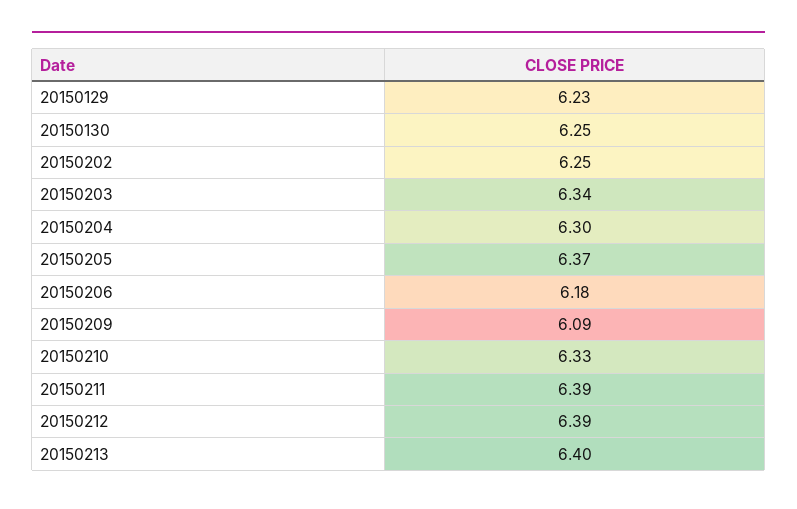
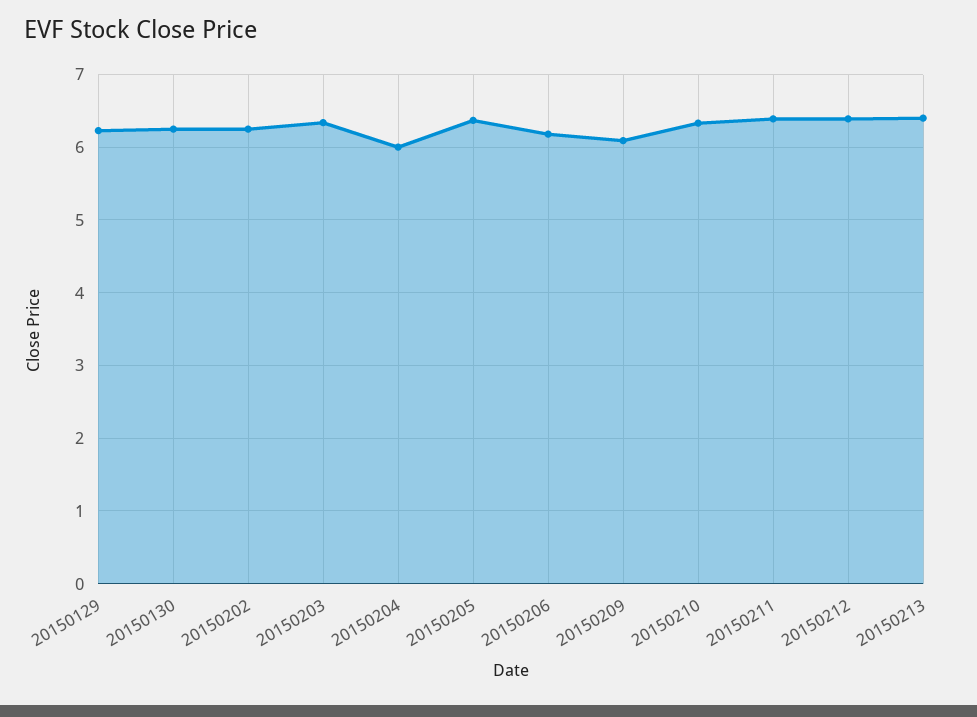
  {
    "20150129": 6.23,
    "20150130": 6.25,
    "20150202": 6.25,
    "20150203": 6.34,
-   "20150204": 6.3,
+   "20150204": 6,
    "20150205": 6.37,
    "20150206": 6.18,
    "20150209": 6.09,
    "20150210": 6.33,
    "20150211": 6.39,
    "20150212": 6.39,
    "20150213": 6.4
  }

